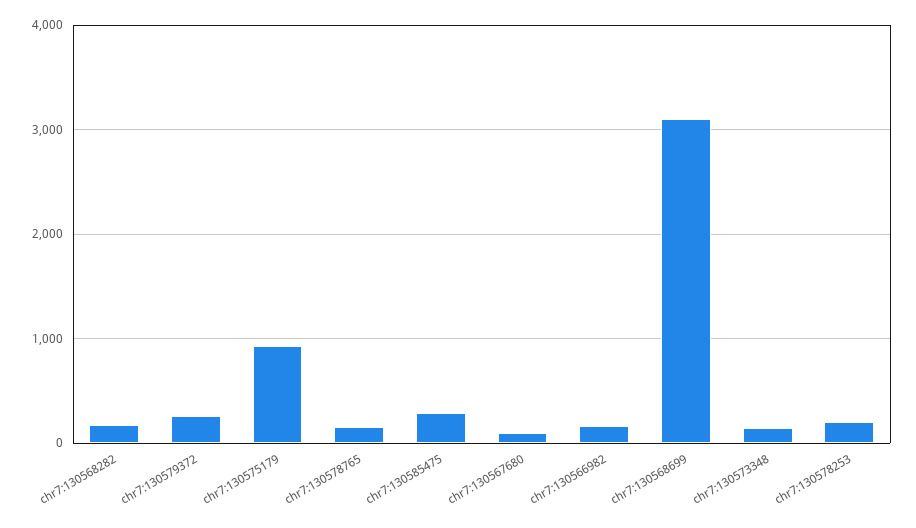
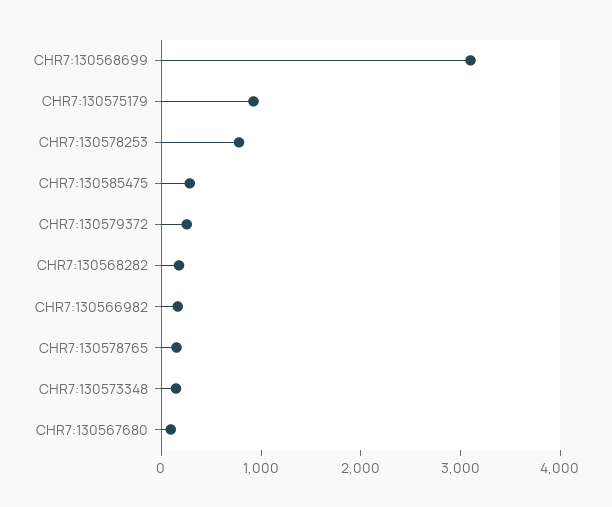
  {
    "chr7:130568282": 200,
    "chr7:130579372": 300,
    "chr7:130575179": 900,
    "chr7:130578765": 200,
    "chr7:130585475": 300,
    "chr7:130567680": 100,
    "chr7:130566982": 200,
    "chr7:130568699": 3100,
    "chr7:130573348": 100,
-   "chr7:130578253": 200
+   "chr7:130578253": 800
  }

